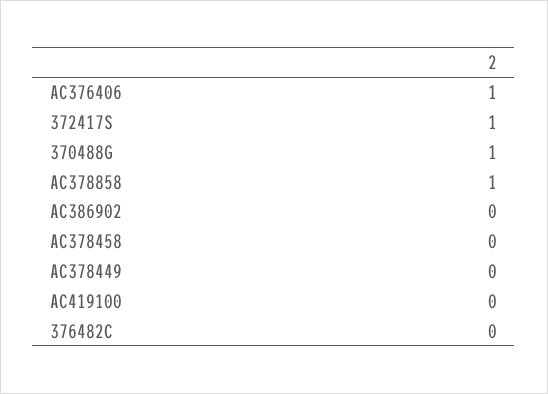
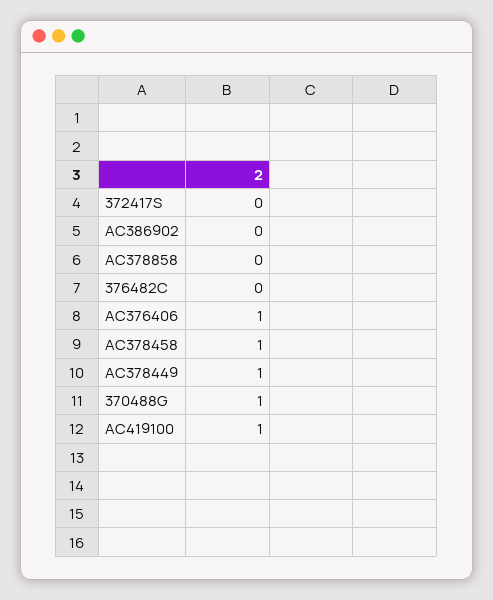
  {
    "AC376406": 1,
-   "372417S": 1,
+   "372417S": 0,
    "370488G": 1,
-   "AC378858": 1,
+   "AC378858": 0,
    "AC386902": 0,
-   "AC378458": 0,
+   "AC378458": 1,
-   "AC378449": 0,
+   "AC378449": 1,
-   "AC419100": 0,
+   "AC419100": 1,
    "376482C": 0
  }

